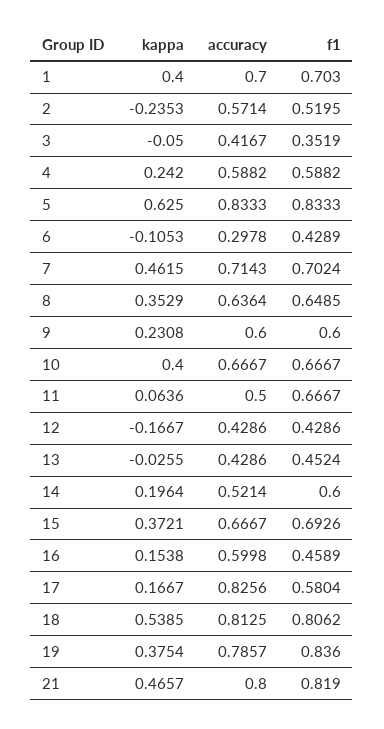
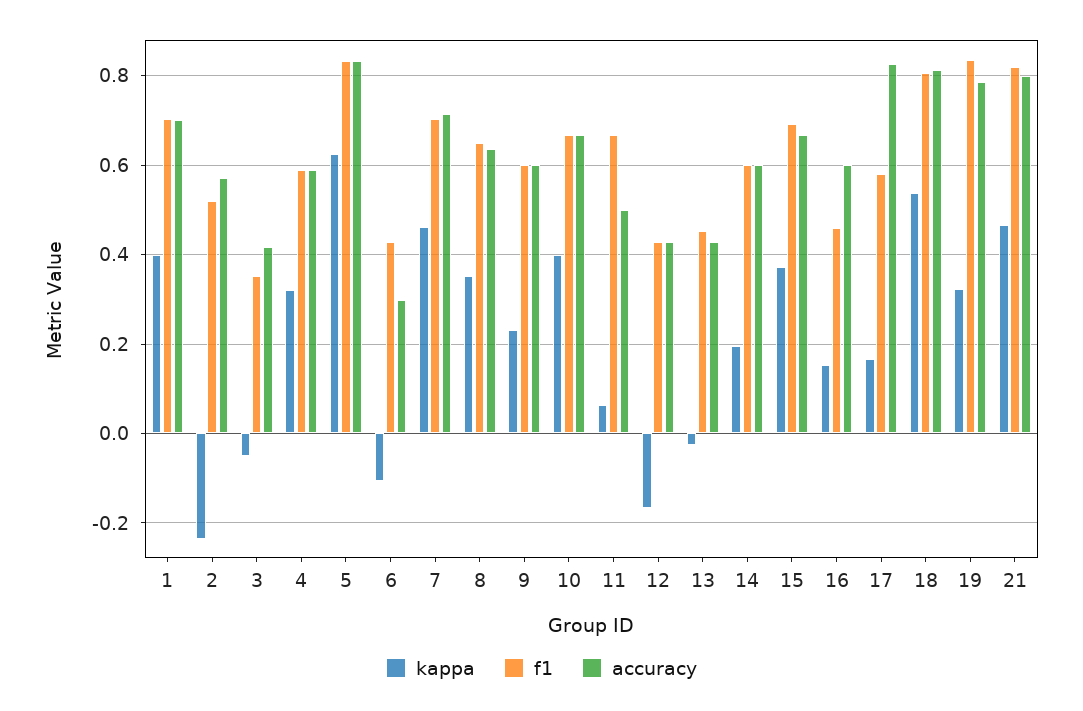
  {
    "kappa": {
      "1": 0.4,
      "2": -0.2353,
      "3": -0.05,
-     "4": 0.242,
+     "4": 0.32,
      "5": 0.625,
      "6": -0.1053,
      "7": 0.4615,
      "8": 0.3529,
      "9": 0.2308,
      "10": 0.4,
      "11": 0.0636,
      "12": -0.1667,
      "13": -0.0255,
      "14": 0.1964,
      "15": 0.3721,
      "16": 0.1538,
      "17": 0.1667,
      "18": 0.5385,
-     "19": 0.3754,
+     "19": 0.32,
      "21": 0.4657
    },
    "accuracy": {
      "1": 0.7,
      "2": 0.5714,
      "3": 0.4167,
      "4": 0.5882,
      "5": 0.8333,
      "6": 0.2978,
      "7": 0.7143,
      "8": 0.6364,
      "9": 0.6,
      "10": 0.6667,
      "11": 0.5,
      "12": 0.4286,
      "13": 0.4286,
-     "14": 0.5214,
+     "14": 0.6,
      "15": 0.6667,
      "16": 0.5998,
      "17": 0.8256,
      "18": 0.8125,
      "19": 0.7857,
      "21": 0.8
    },
    "f1": {
      "1": 0.703,
      "2": 0.5195,
      "3": 0.3519,
      "4": 0.5882,
      "5": 0.8333,
      "6": 0.4289,
      "7": 0.7024,
      "8": 0.6485,
      "9": 0.6,
      "10": 0.6667,
      "11": 0.6667,
      "12": 0.4286,
      "13": 0.4524,
      "14": 0.6,
      "15": 0.6926,
      "16": 0.4589,
      "17": 0.5804,
      "18": 0.8062,
      "19": 0.836,
      "21": 0.819
    }
  }

